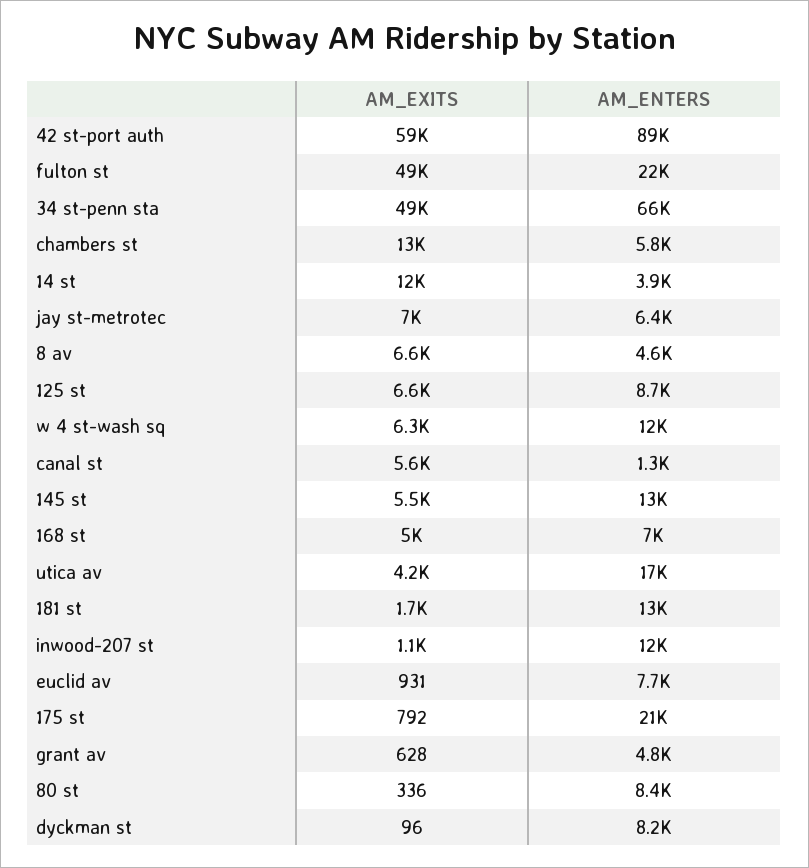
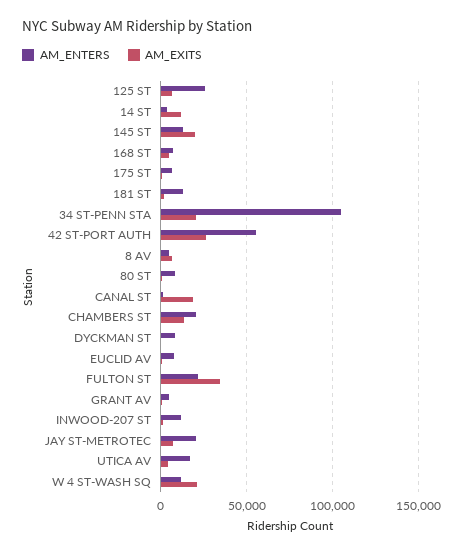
  {
    "AM_EXITS": {
-     "42 st-port auth": 59000,
+     "42 st-port auth": 25000,
-     "fulton st": 49000,
+     "fulton st": 35000,
-     "34 st-penn sta": 49000,
+     "34 st-penn sta": 20000,
      "chambers st": 13000,
      "14 st": 12000,
      "jay st-metrotec": 7000,
      "8 av": 6600,
      "125 st": 6600,
-     "w 4 st-wash sq": 6300,
+     "w 4 st-wash sq": 20000,
-     "canal st": 5600,
+     "canal st": 20000,
-     "145 st": 5500,
+     "145 st": 20000,
      "168 st": 5000,
      "utica av": 4200,
      "181 st": 1700,
      "inwood-207 st": 1100,
      "euclid av": 931,
      "175 st": 792,
      "grant av": 628,
      "80 st": 336,
      "dyckman st": 96
    },
    "AM_ENTERS": {
-     "42 st-port auth": 89000,
+     "42 st-port auth": 55000,
      "fulton st": 22000,
-     "34 st-penn sta": 66000,
+     "34 st-penn sta": 105000,
-     "chambers st": 5800,
+     "chambers st": 20000,
      "14 st": 3900,
-     "jay st-metrotec": 6400,
+     "jay st-metrotec": 20000,
      "8 av": 4600,
-     "125 st": 8700,
+     "125 st": 25000,
      "w 4 st-wash sq": 12000,
      "canal st": 1300,
      "145 st": 13000,
      "168 st": 7000,
      "utica av": 17000,
      "181 st": 13000,
      "inwood-207 st": 12000,
      "euclid av": 7700,
-     "175 st": 21000,
+     "175 st": 5000,
      "grant av": 4800,
      "80 st": 8400,
      "dyckman st": 8200
    }
  }

